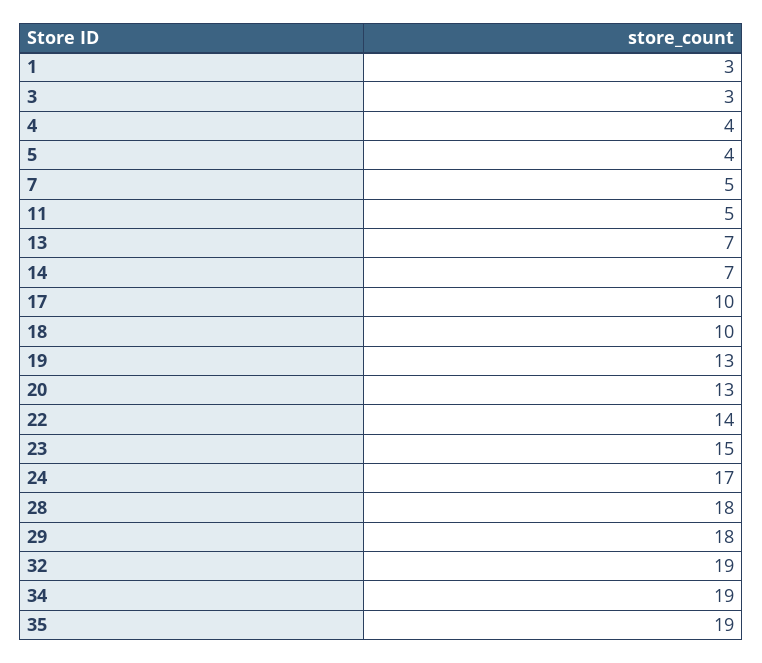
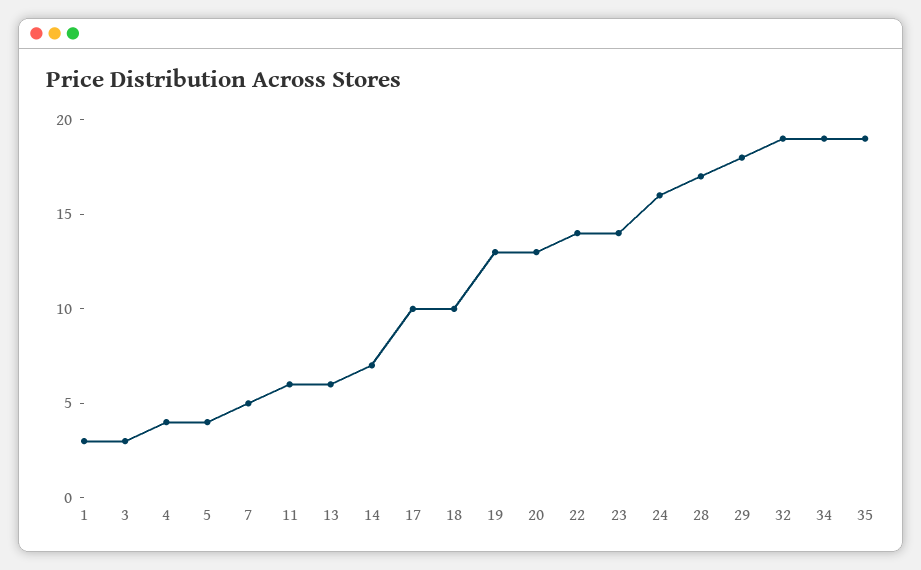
  {
    "1": 3,
    "3": 3,
    "4": 4,
    "5": 4,
    "7": 5,
-   "11": 5,
+   "11": 6,
-   "13": 7,
+   "13": 6,
    "14": 7,
    "17": 10,
    "18": 10,
    "19": 13,
    "20": 13,
    "22": 14,
-   "23": 15,
+   "23": 14,
-   "24": 17,
+   "24": 16,
-   "28": 18,
+   "28": 17,
    "29": 18,
    "32": 19,
    "34": 19,
    "35": 19
  }

